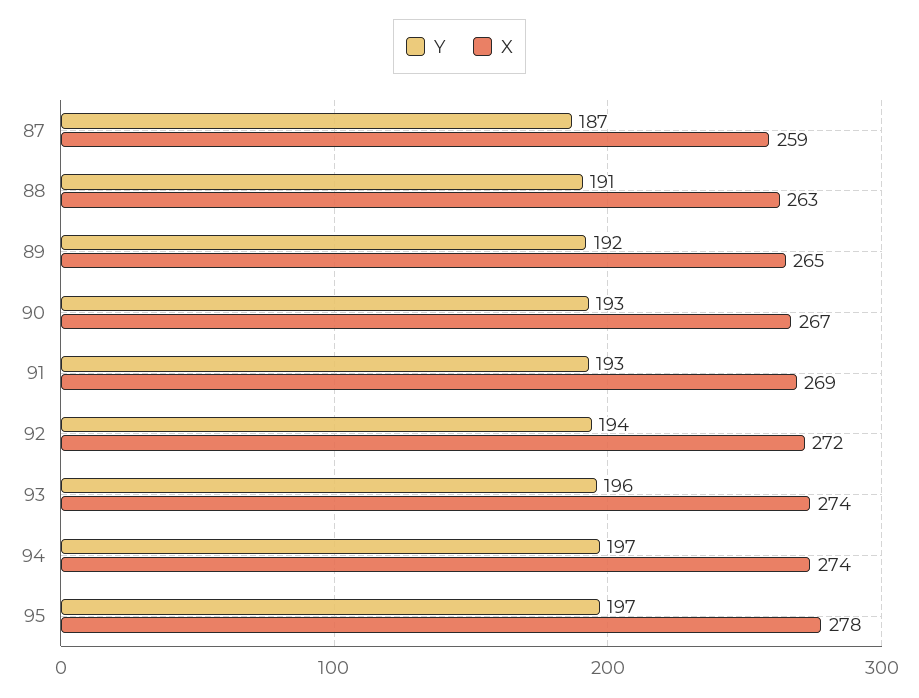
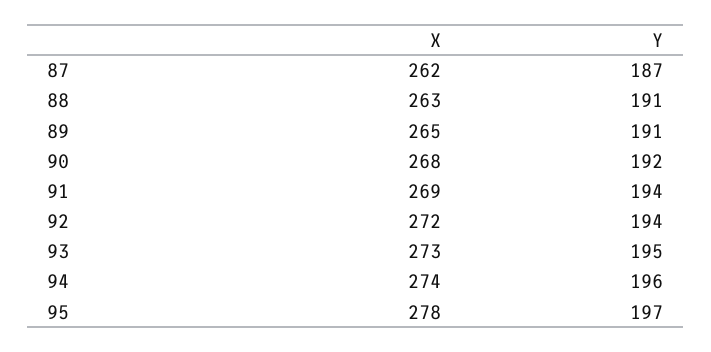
  {
    "Y": {
      "87": 187,
      "88": 191,
-     "89": 192,
+     "89": 191,
-     "90": 193,
+     "90": 192,
-     "91": 193,
+     "91": 194,
      "92": 194,
-     "93": 196,
+     "93": 195,
-     "94": 197,
+     "94": 196,
      "95": 197
    },
    "X": {
-     "87": 259,
+     "87": 262,
      "88": 263,
      "89": 265,
-     "90": 267,
+     "90": 268,
      "91": 269,
      "92": 272,
-     "93": 274,
+     "93": 273,
      "94": 274,
      "95": 278
    }
  }

